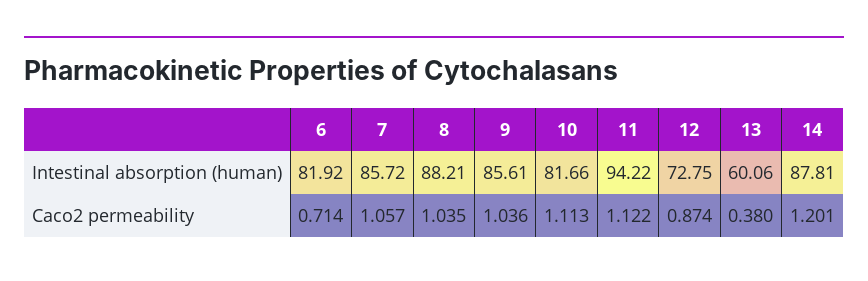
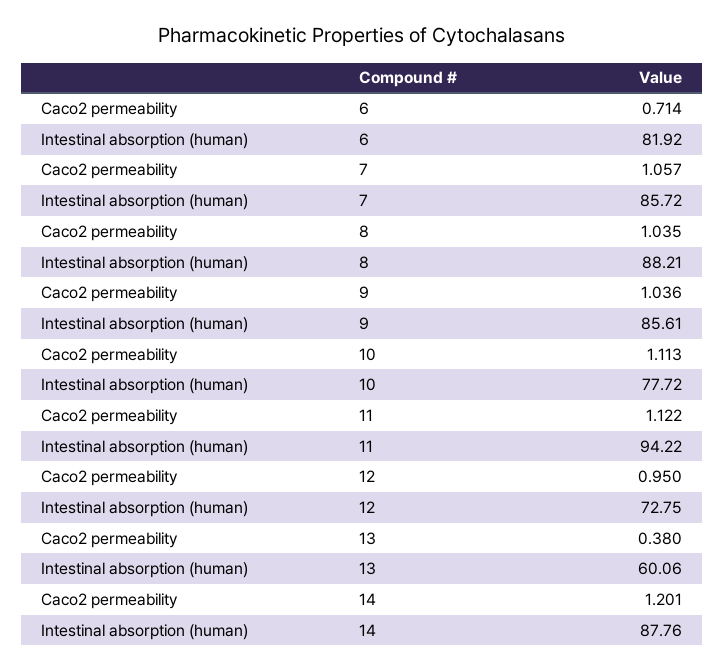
  {
    "6": {
      "Intestinal absorption (human)": 81.92,
      "Caco2 permeability": 0.714
    },
    "7": {
      "Intestinal absorption (human)": 85.72,
      "Caco2 permeability": 1.057
    },
    "8": {
      "Intestinal absorption (human)": 88.21,
      "Caco2 permeability": 1.035
    },
    "9": {
      "Intestinal absorption (human)": 85.61,
      "Caco2 permeability": 1.036
    },
    "10": {
-     "Intestinal absorption (human)": 81.66,
+     "Intestinal absorption (human)": 77.72,
      "Caco2 permeability": 1.113
    },
    "11": {
      "Intestinal absorption (human)": 94.22,
      "Caco2 permeability": 1.122
    },
    "12": {
      "Intestinal absorption (human)": 72.75,
-     "Caco2 permeability": 0.874
+     "Caco2 permeability": 0.95
    },
    "13": {
      "Intestinal absorption (human)": 60.06,
      "Caco2 permeability": 0.38
    },
    "14": {
-     "Intestinal absorption (human)": 87.81,
+     "Intestinal absorption (human)": 87.76,
      "Caco2 permeability": 1.201
    }
  }

